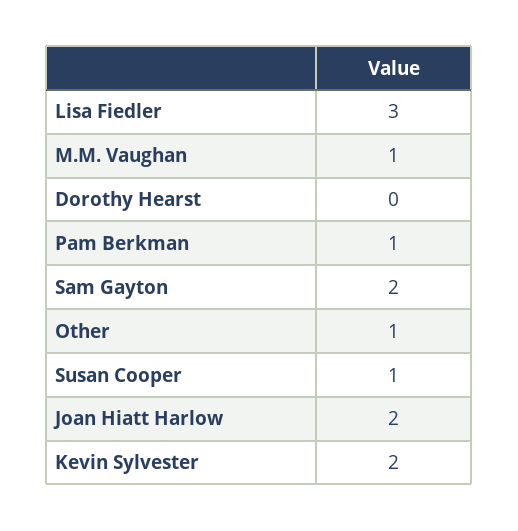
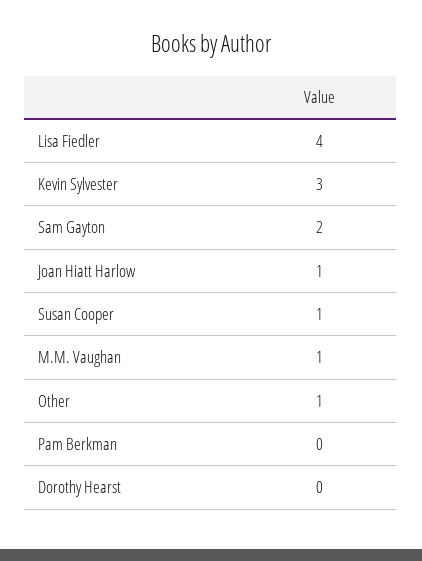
  {
-   "Lisa Fiedler": 3,
+   "Lisa Fiedler": 4,
    "M.M. Vaughan": 1,
    "Dorothy Hearst": 0,
-   "Pam Berkman": 1,
+   "Pam Berkman": 0,
    "Sam Gayton": 2,
    "Other": 1,
    "Susan Cooper": 1,
-   "Joan Hiatt Harlow": 2,
+   "Joan Hiatt Harlow": 1,
-   "Kevin Sylvester": 2
+   "Kevin Sylvester": 3
  }

